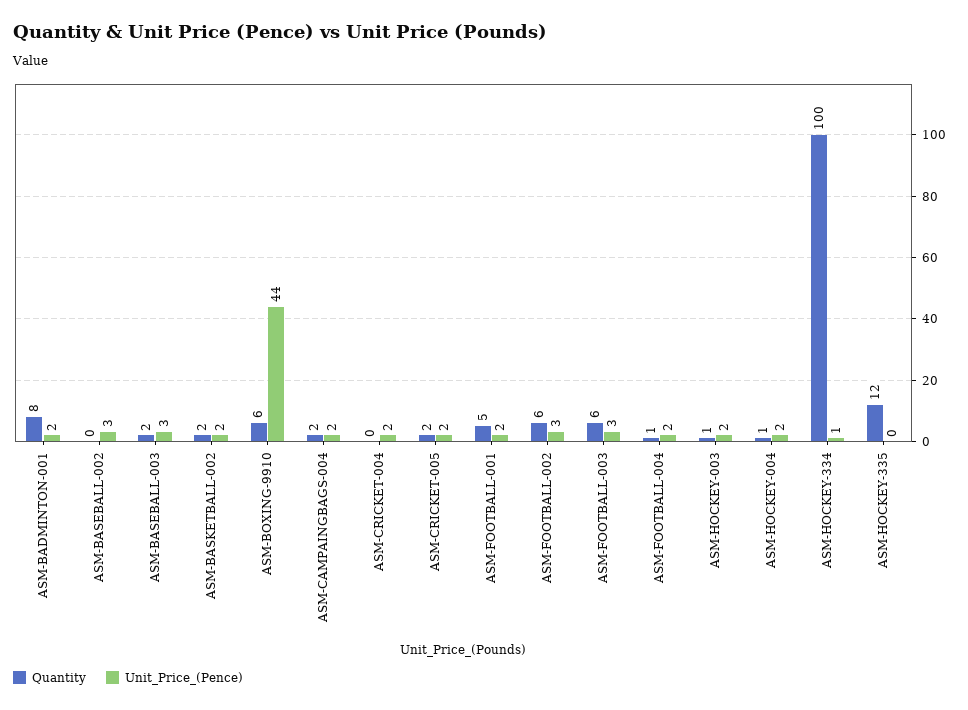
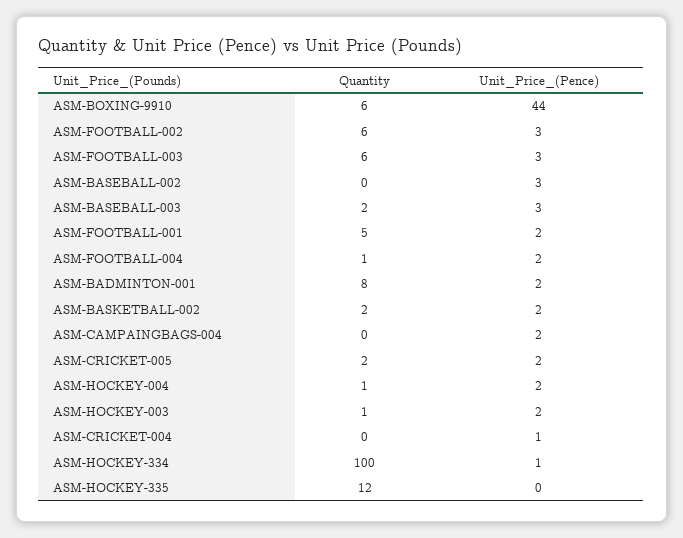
  {
    "Quantity": {
      "ASM-BADMINTON-001": 8,
      "ASM-BASEBALL-002": 0,
      "ASM-BASEBALL-003": 2,
      "ASM-BASKETBALL-002": 2,
      "ASM-BOXING-9910": 6,
-     "ASM-CAMPAINGBAGS-004": 2,
+     "ASM-CAMPAINGBAGS-004": 0,
      "ASM-CRICKET-004": 0,
      "ASM-CRICKET-005": 2,
      "ASM-FOOTBALL-001": 5,
      "ASM-FOOTBALL-002": 6,
      "ASM-FOOTBALL-003": 6,
      "ASM-FOOTBALL-004": 1,
      "ASM-HOCKEY-003": 1,
      "ASM-HOCKEY-004": 1,
      "ASM-HOCKEY-334": 100,
      "ASM-HOCKEY-335": 12
    },
    "Unit_Price_(Pence)": {
      "ASM-BADMINTON-001": 2,
      "ASM-BASEBALL-002": 3,
      "ASM-BASEBALL-003": 3,
      "ASM-BASKETBALL-002": 2,
      "ASM-BOXING-9910": 44,
      "ASM-CAMPAINGBAGS-004": 2,
-     "ASM-CRICKET-004": 2,
+     "ASM-CRICKET-004": 1,
      "ASM-CRICKET-005": 2,
      "ASM-FOOTBALL-001": 2,
      "ASM-FOOTBALL-002": 3,
      "ASM-FOOTBALL-003": 3,
      "ASM-FOOTBALL-004": 2,
      "ASM-HOCKEY-003": 2,
      "ASM-HOCKEY-004": 2,
      "ASM-HOCKEY-334": 1,
      "ASM-HOCKEY-335": 0
    }
  }

